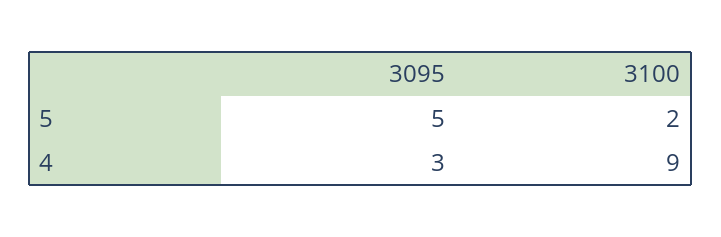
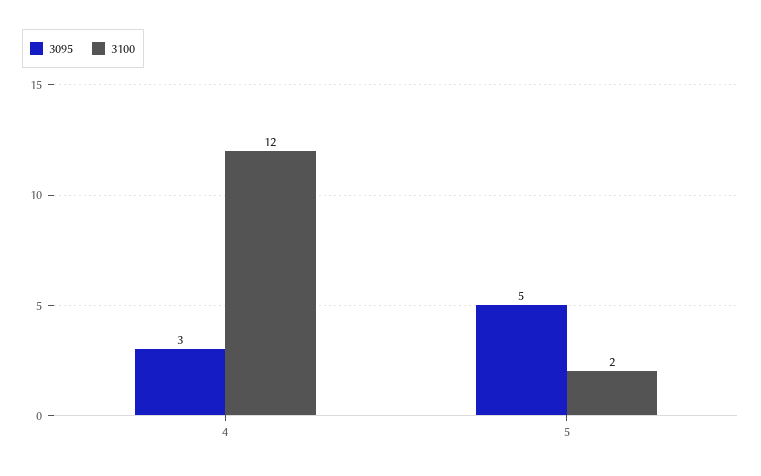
  {
    "3095": {
      "5": 5,
      "4": 3
    },
    "3100": {
      "5": 2,
-     "4": 9
+     "4": 12
    }
  }

